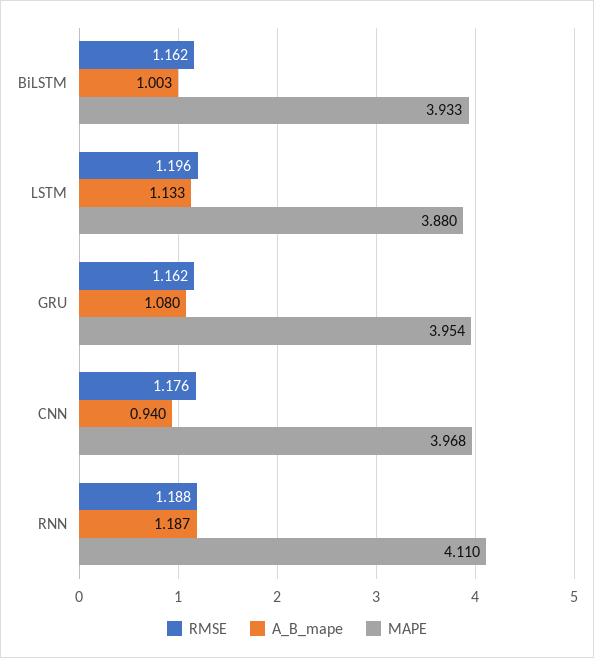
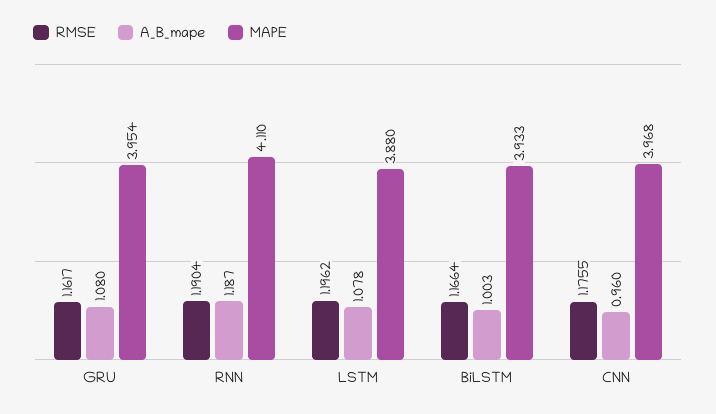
  {
    "RMSE": {
-     "BiLSTM": 1.162,
+     "BiLSTM": 1.1664,
      "LSTM": 1.1962,
      "GRU": 1.1617,
      "CNN": 1.1755,
-     "RNN": 1.188
+     "RNN": 1.1904
    },
    "A_B_mape": {
      "BiLSTM": 1.003,
-     "LSTM": 1.133,
+     "LSTM": 1.078,
      "GRU": 1.08,
-     "CNN": 0.94,
+     "CNN": 0.96,
      "RNN": 1.187
    },
    "MAPE": {
      "BiLSTM": 3.933,
      "LSTM": 3.88,
      "GRU": 3.954,
      "CNN": 3.968,
      "RNN": 4.11
    }
  }

